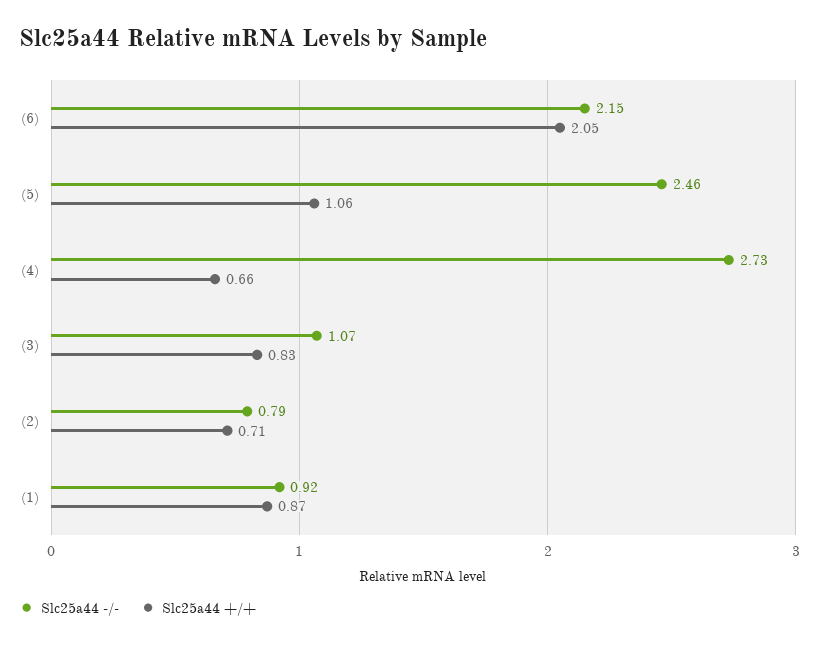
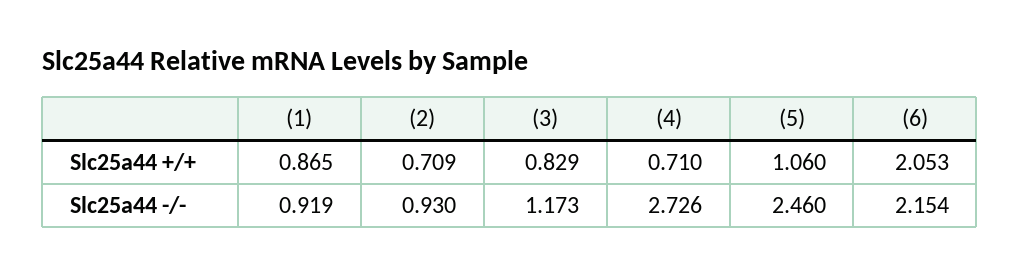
  {
    "Slc25a44 -/-": {
      "(6)": 2.154,
      "(5)": 2.46,
      "(4)": 2.726,
-     "(3)": 1.07,
+     "(3)": 1.173,
-     "(2)": 0.79,
+     "(2)": 0.93,
      "(1)": 0.919
    },
    "Slc25a44 +/+": {
      "(6)": 2.053,
      "(5)": 1.06,
-     "(4)": 0.66,
+     "(4)": 0.71,
      "(3)": 0.829,
      "(2)": 0.709,
      "(1)": 0.865
    }
  }

